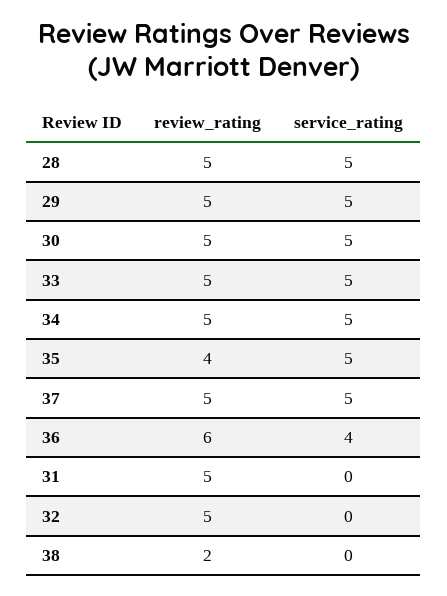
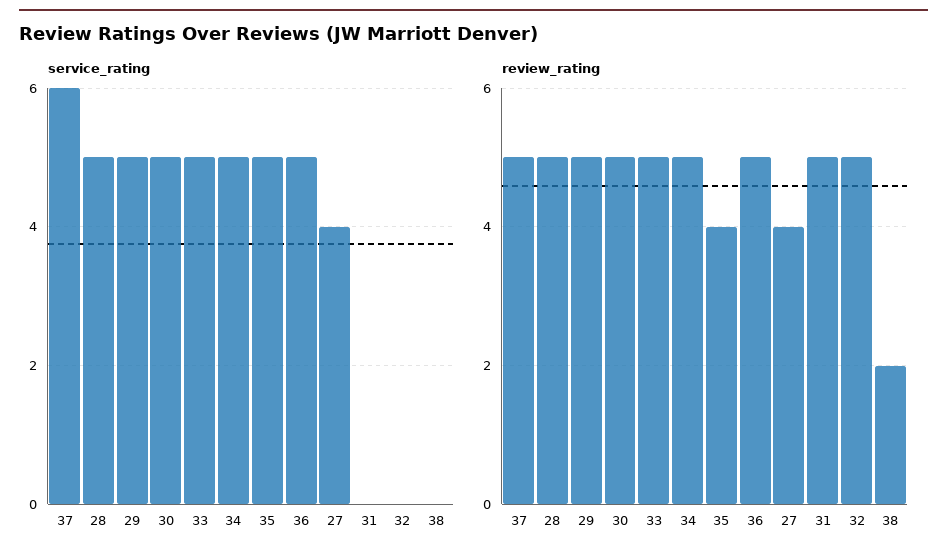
  {
    "review_rating": {
      "28": 5,
      "29": 5,
      "30": 5,
      "33": 5,
      "34": 5,
      "35": 4,
      "37": 5,
-     "36": 6,
+     "36": 5,
      "31": 5,
      "32": 5,
-     "38": 2
+     "38": 2,
+     "27": 4
    },
    "service_rating": {
      "28": 5,
      "29": 5,
      "30": 5,
      "33": 5,
      "34": 5,
      "35": 5,
-     "37": 5,
+     "37": 6,
-     "36": 4,
+     "36": 5,
      "31": 0,
      "32": 0,
-     "38": 0
+     "38": 0,
+     "27": 4
    }
  }

